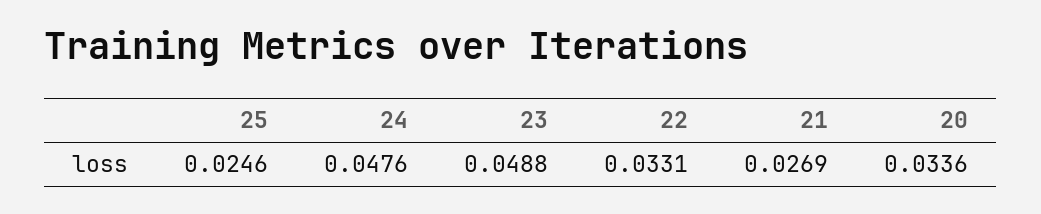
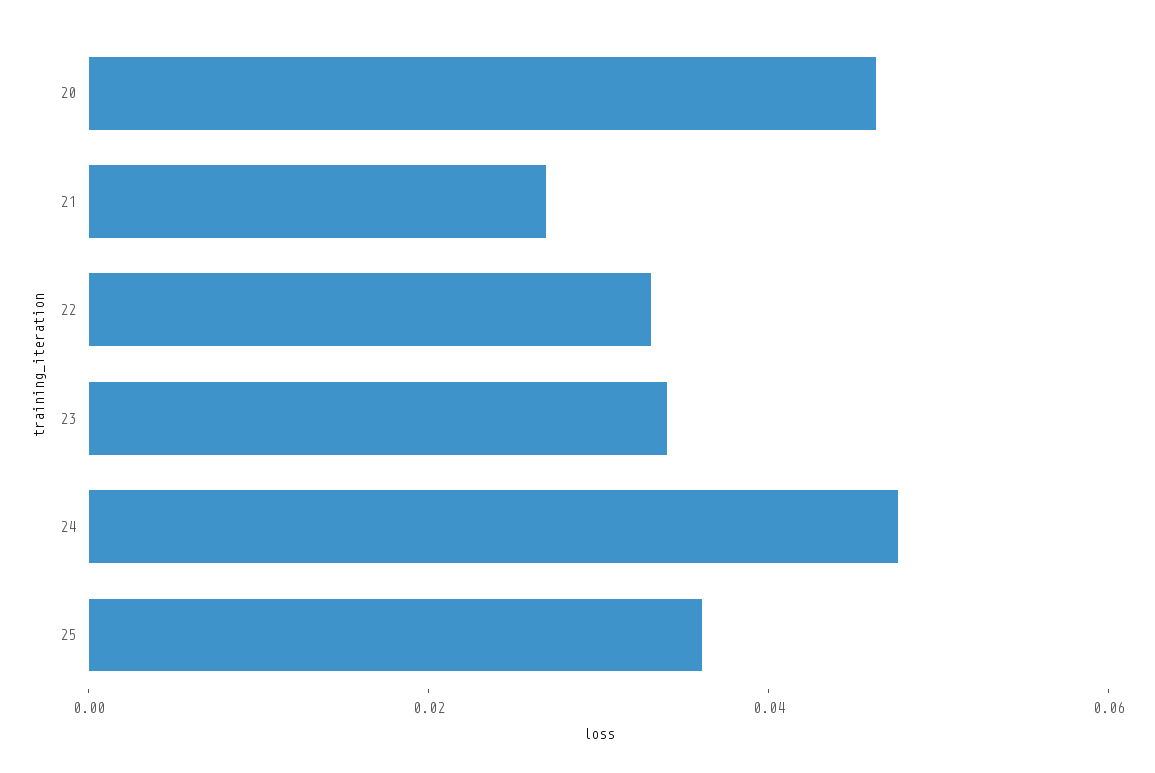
  {
-   "25": 0.0246,
+   "25": 0.035,
    "24": 0.0476,
-   "23": 0.0488,
+   "23": 0.035,
    "22": 0.0331,
    "21": 0.0269,
-   "20": 0.0336
+   "20": 0.045
  }

